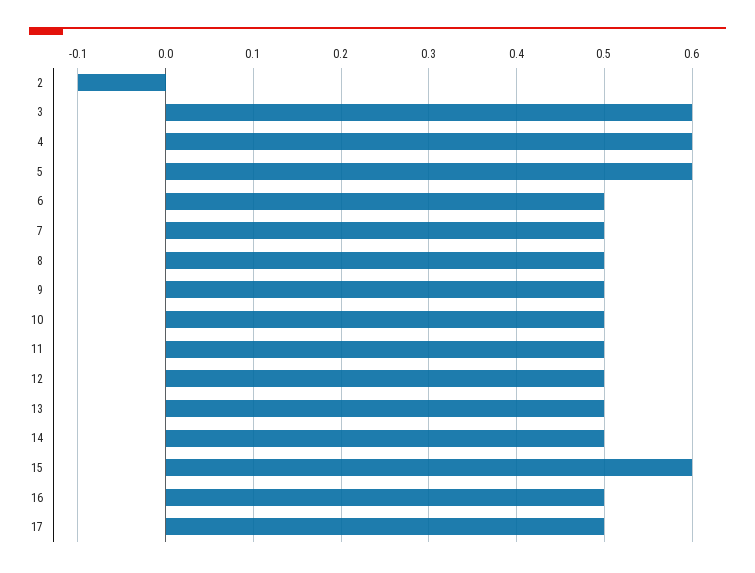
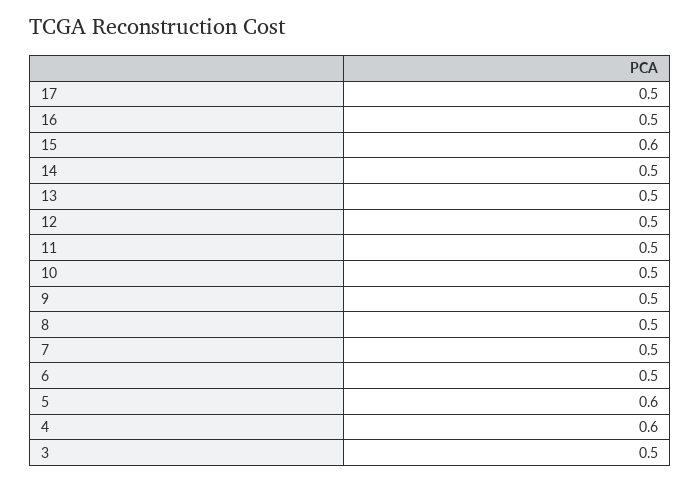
  {
-   "2": -0.1,
-   "3": 0.6,
+   "3": 0.5,
    "4": 0.6,
    "5": 0.6,
    "6": 0.5,
    "7": 0.5,
    "8": 0.5,
    "9": 0.5,
    "10": 0.5,
    "11": 0.5,
    "12": 0.5,
    "13": 0.5,
    "14": 0.5,
    "15": 0.6,
    "16": 0.5,
    "17": 0.5
  }

